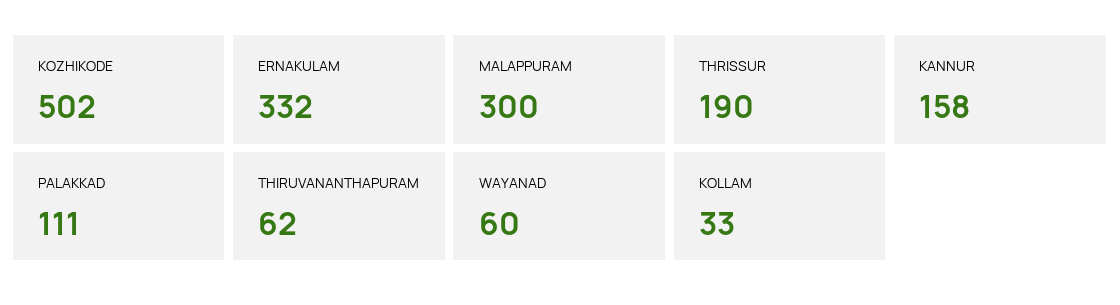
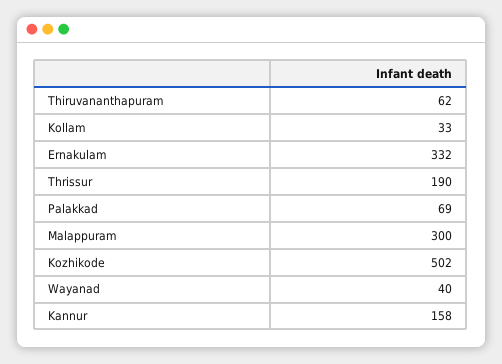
  {
    "KOZHIKODE": 502,
    "ERNAKULAM": 332,
    "MALAPPURAM": 300,
    "THRISSUR": 190,
    "KANNUR": 158,
-   "PALAKKAD": 111,
+   "PALAKKAD": 69,
    "THIRUVANANTHAPURAM": 62,
-   "WAYANAD": 60,
+   "WAYANAD": 40,
    "KOLLAM": 33
  }

